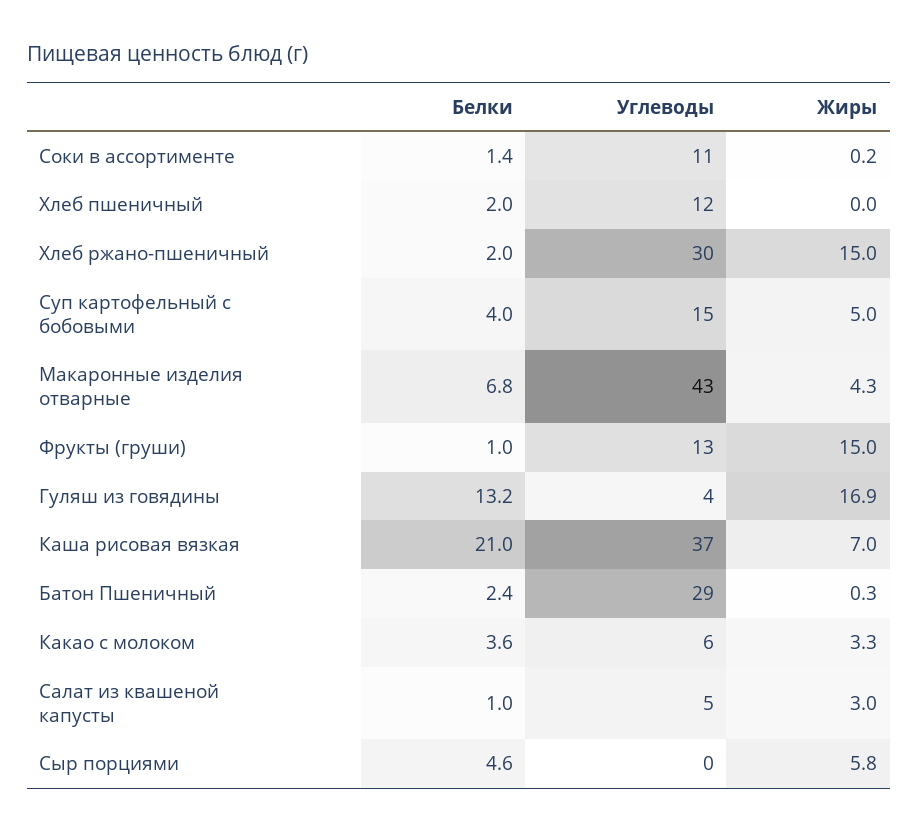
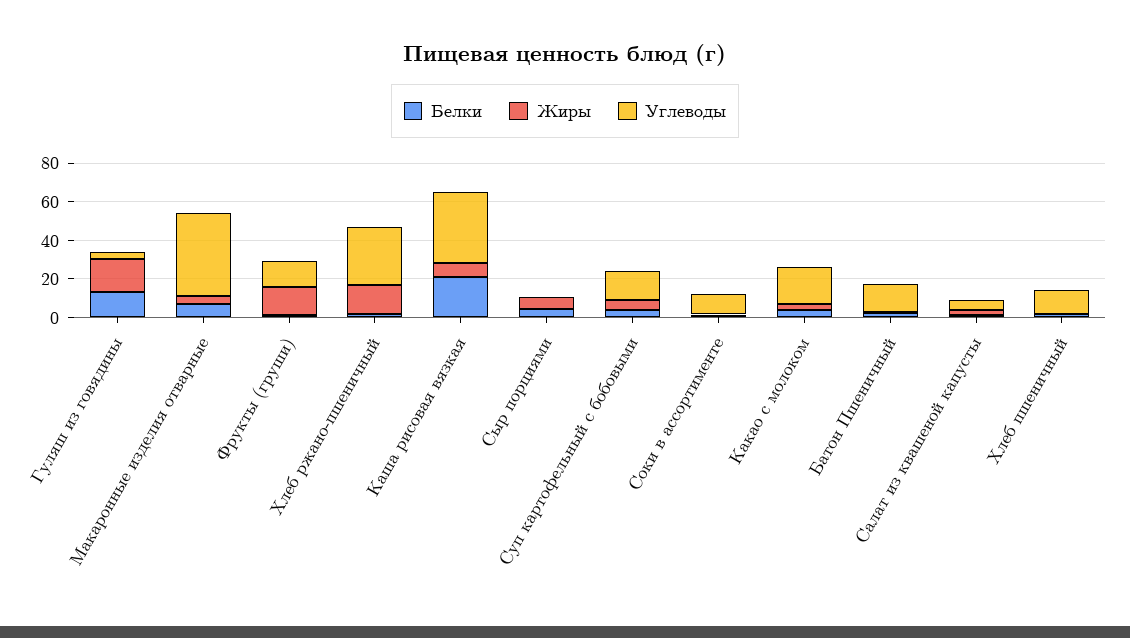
  {
    "Белки": {
      "Соки в ассортименте": 1.4,
      "Хлеб пшеничный": 2,
      "Хлеб ржано-пшеничный": 2,
      "Суп картофельный с бобовыми": 4,
      "Макаронные изделия отварные": 6.8,
      "Фрукты (груши)": 1,
      "Гуляш из говядины": 13.2,
      "Каша рисовая вязкая": 21,
      "Батон Пшеничный": 2.4,
      "Какао с молоком": 3.6,
      "Салат из квашеной капусты": 1,
      "Сыр порциями": 4.6
    },
    "Углеводы": {
      "Соки в ассортименте": 11,
      "Хлеб пшеничный": 12,
      "Хлеб ржано-пшеничный": 30,
      "Суп картофельный с бобовыми": 15,
      "Макаронные изделия отварные": 43,
      "Фрукты (груши)": 13,
      "Гуляш из говядины": 4,
      "Каша рисовая вязкая": 37,
-     "Батон Пшеничный": 29,
+     "Батон Пшеничный": 15,
-     "Какао с молоком": 6,
+     "Какао с молоком": 20,
      "Салат из квашеной капусты": 5,
      "Сыр порциями": 0
    },
    "Жиры": {
      "Соки в ассортименте": 0.2,
      "Хлеб пшеничный": 0,
      "Хлеб ржано-пшеничный": 15,
      "Суп картофельный с бобовыми": 5,
      "Макаронные изделия отварные": 4.3,
      "Фрукты (груши)": 15,
      "Гуляш из говядины": 16.9,
      "Каша рисовая вязкая": 7,
      "Батон Пшеничный": 0.3,
      "Какао с молоком": 3.3,
      "Салат из квашеной капусты": 3,
      "Сыр порциями": 5.8
    }
  }

